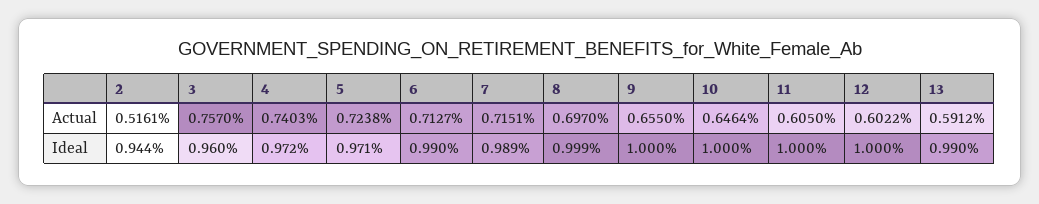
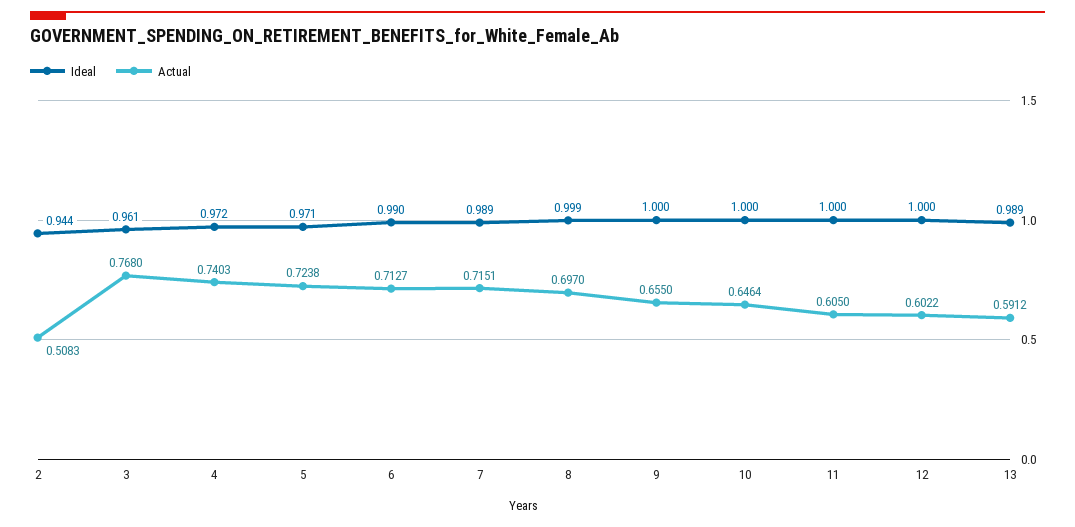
  {
    "Actual": {
-     "2": 0.5161,
+     "2": 0.5083,
-     "3": 0.757,
+     "3": 0.768,
      "4": 0.7403,
      "5": 0.7238,
      "6": 0.7127,
      "7": 0.7151,
      "8": 0.697,
      "9": 0.655,
      "10": 0.6464,
      "11": 0.605,
      "12": 0.6022,
      "13": 0.5912
    },
    "Ideal": {
      "2": 0.944,
-     "3": 0.96,
+     "3": 0.961,
      "4": 0.972,
      "5": 0.971,
      "6": 0.99,
      "7": 0.989,
      "8": 0.999,
      "9": 1,
      "10": 1,
      "11": 1,
      "12": 1,
-     "13": 0.99
+     "13": 0.989
    }
  }

